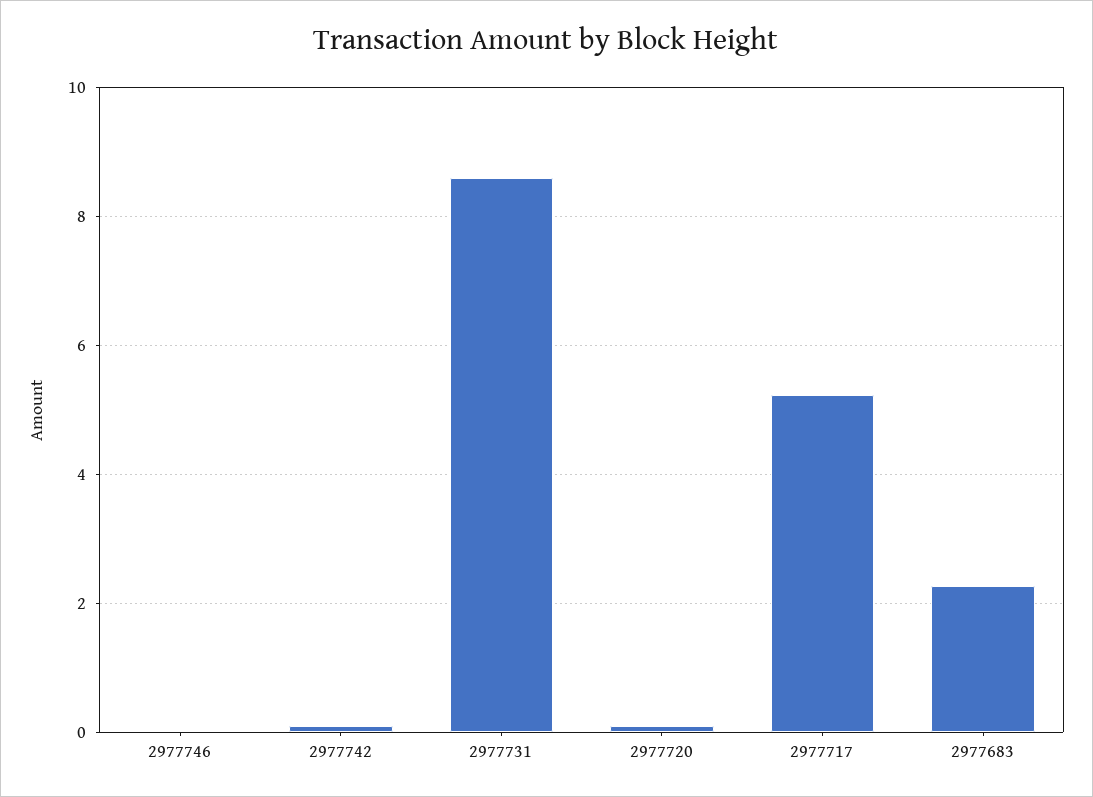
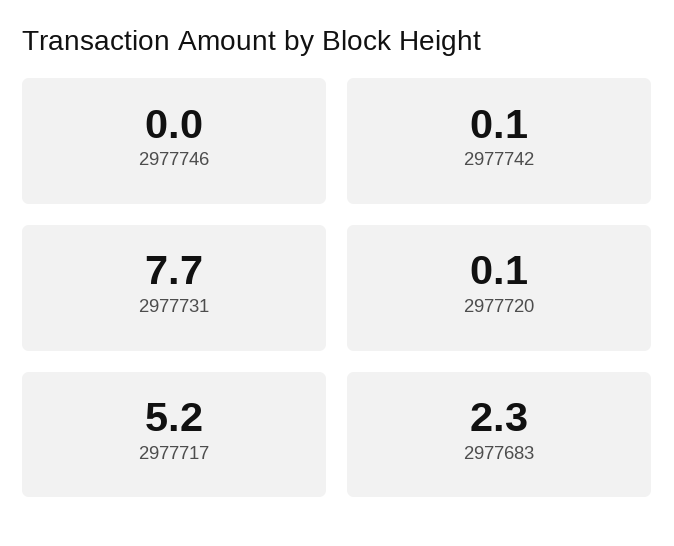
  {
    "2977746": 0,
    "2977742": 0.1,
-   "2977731": 8.6,
+   "2977731": 7.7,
    "2977720": 0.1,
    "2977717": 5.2,
    "2977683": 2.3
  }

